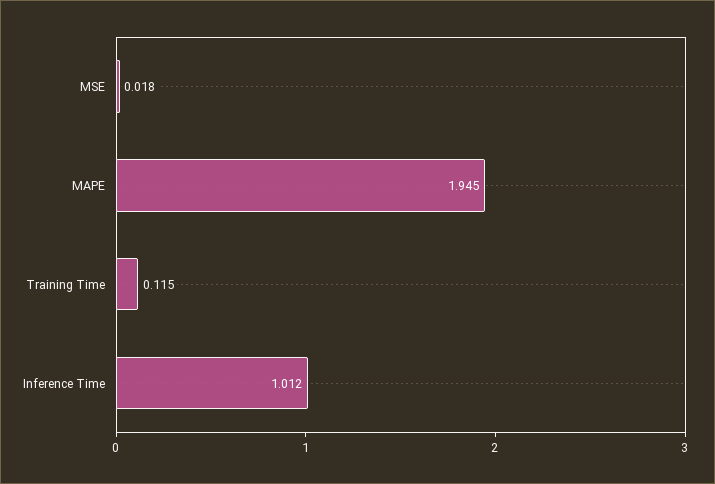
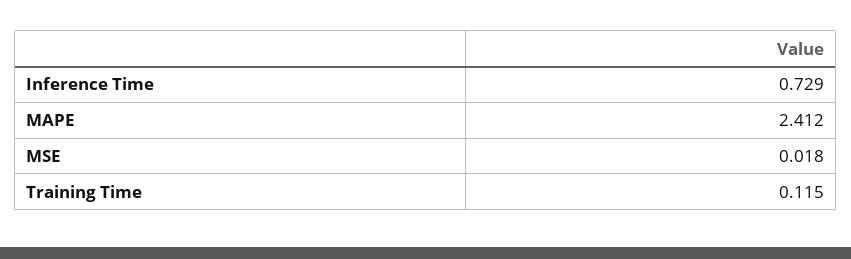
  {
    "MSE": 0.018,
-   "MAPE": 1.945,
+   "MAPE": 2.412,
    "Training Time": 0.115,
-   "Inference Time": 1.012
+   "Inference Time": 0.729
  }

